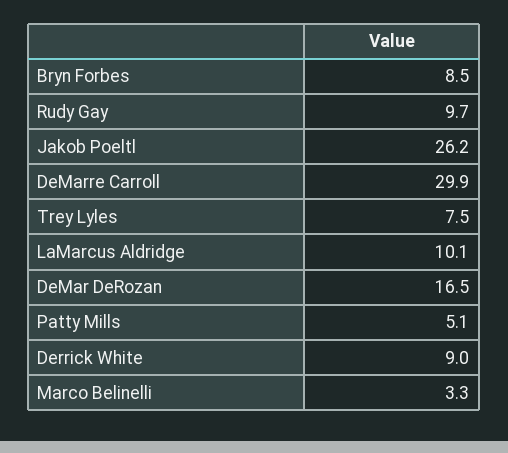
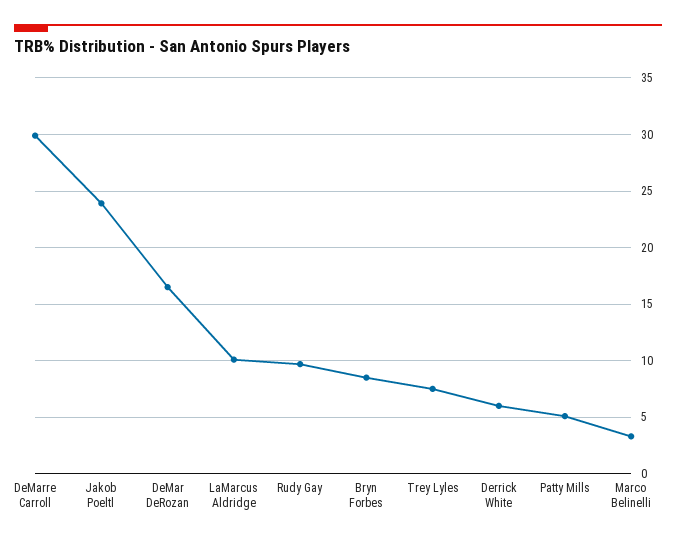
  {
    "Bryn Forbes": 8.5,
    "Rudy Gay": 9.7,
-   "Jakob Poeltl": 26.2,
+   "Jakob Poeltl": 24,
    "DeMarre Carroll": 29.9,
    "Trey Lyles": 7.5,
    "LaMarcus Aldridge": 10.1,
    "DeMar DeRozan": 16.5,
    "Patty Mills": 5.1,
-   "Derrick White": 9,
+   "Derrick White": 6,
    "Marco Belinelli": 3.3
  }

